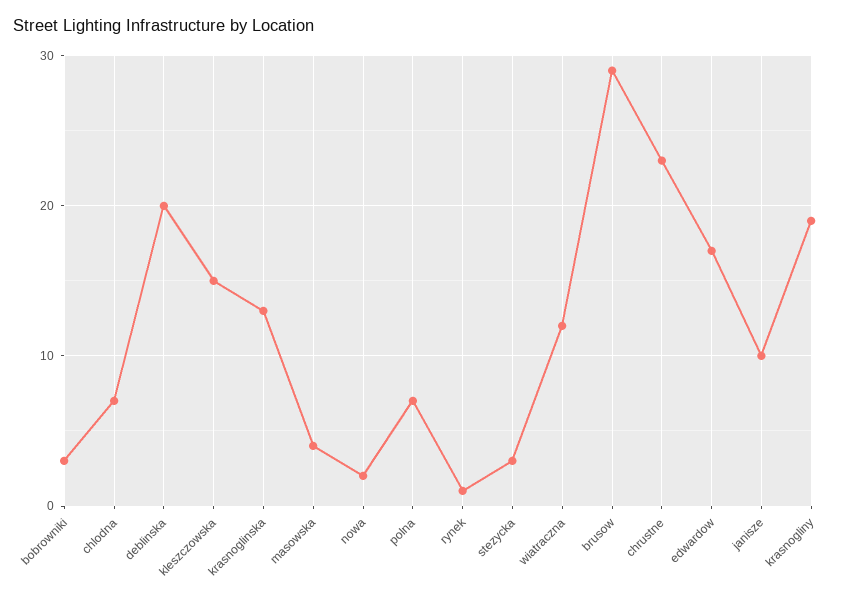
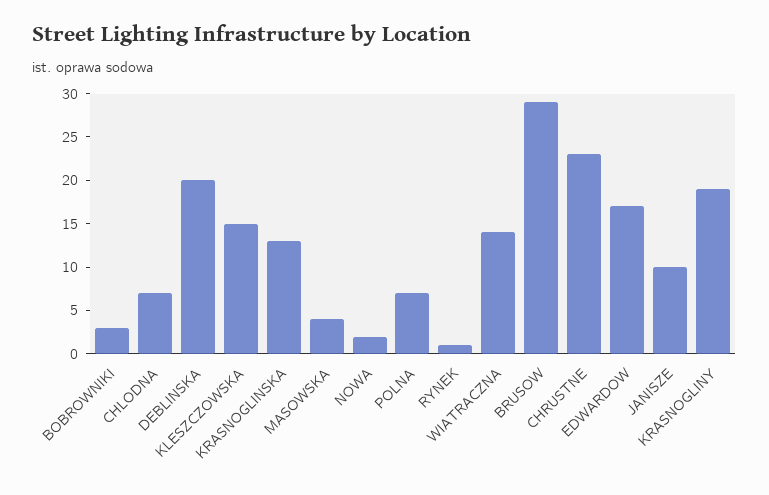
  {
    "bobrowniki": 3,
    "chlodna": 7,
    "deblinska": 20,
    "kleszczowska": 15,
    "krasnoglinska": 13,
    "masowska": 4,
    "nowa": 2,
    "polna": 7,
    "rynek": 1,
-   "stezycka": 3,
-   "wiatraczna": 12,
+   "wiatraczna": 14,
    "brusow": 29,
    "chrustne": 23,
    "edwardow": 17,
    "janisze": 10,
    "krasnogliny": 19
  }

